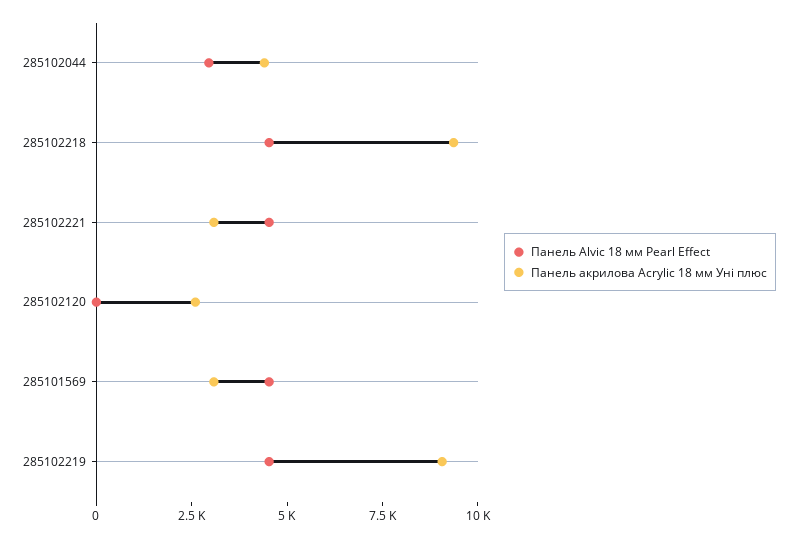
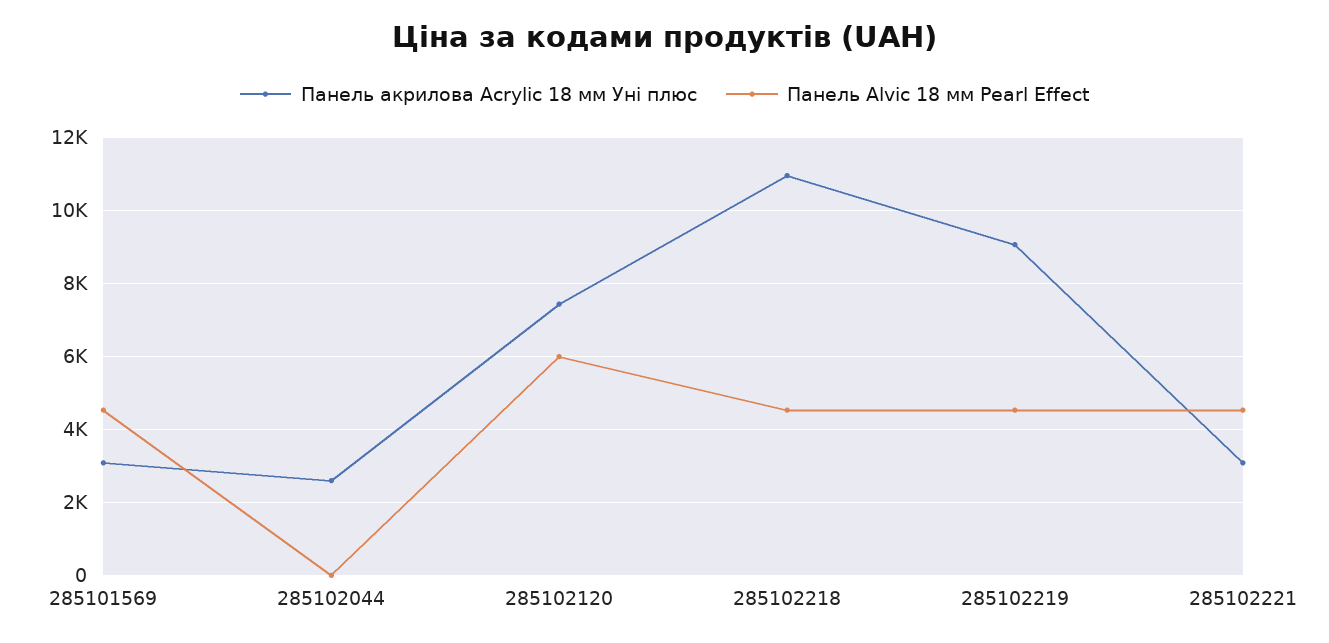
  {
    "Панель Alvic 18 мм Pearl Effect": {
-     "285102044": 3000,
+     "285102044": 0,
      "285102218": 4600,
      "285102221": 4600,
-     "285102120": 0,
+     "285102120": 6000,
      "285101569": 4600,
      "285102219": 4600
    },
    "Панель акрилова Acrylic 18 мм Уні плюс": {
-     "285102044": 4500,
+     "285102044": 2600,
-     "285102218": 9500,
+     "285102218": 11000,
      "285102221": 3000,
-     "285102120": 2500,
+     "285102120": 7400,
      "285101569": 3000,
      "285102219": 9000
    }
  }

